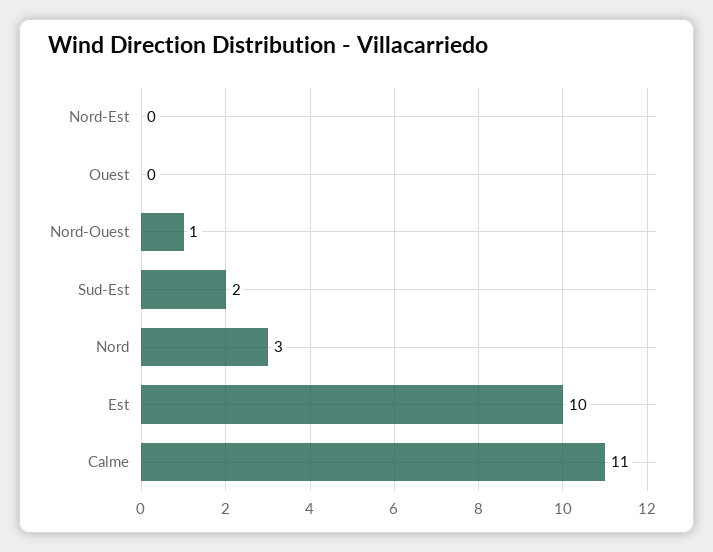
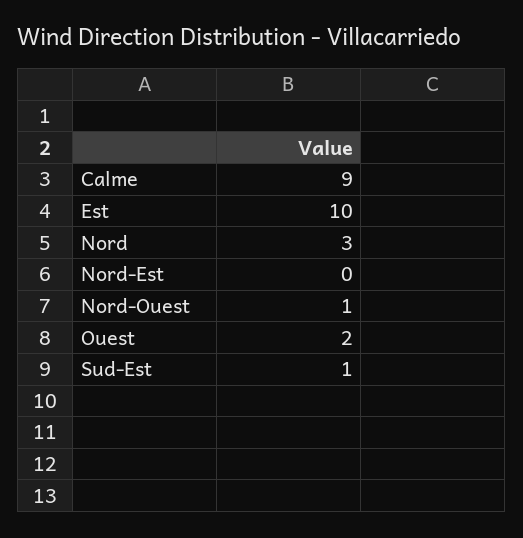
  {
    "Nord-Est": 0,
-   "Ouest": 0,
+   "Ouest": 2,
    "Nord-Ouest": 1,
-   "Sud-Est": 2,
+   "Sud-Est": 1,
    "Nord": 3,
    "Est": 10,
-   "Calme": 11
+   "Calme": 9
  }

